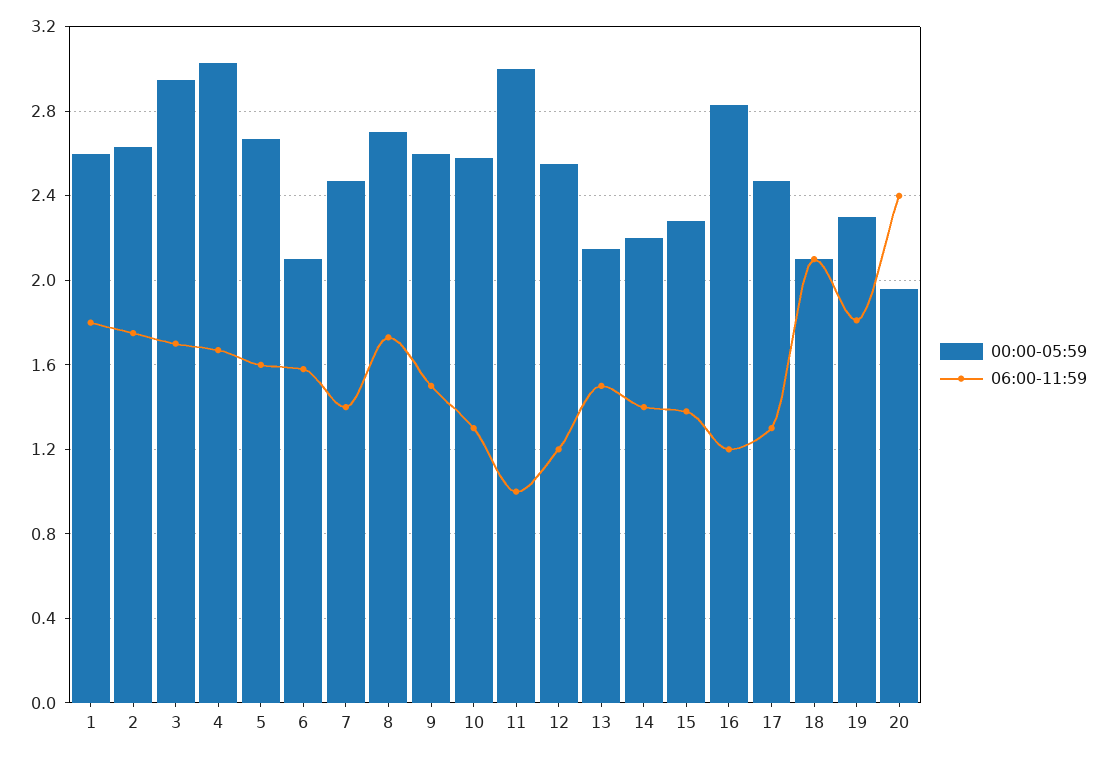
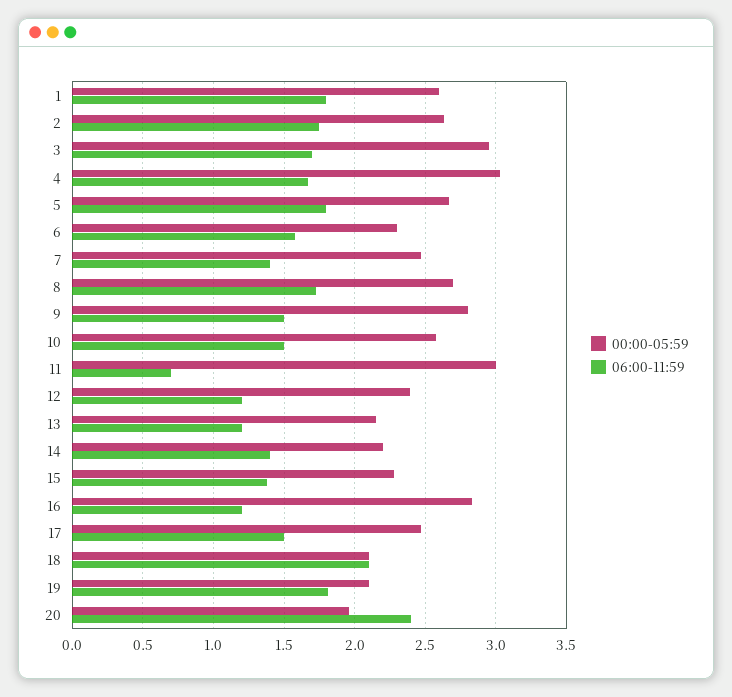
  {
    "00:00-05:59": {
      "1": 2.6,
      "2": 2.65,
      "3": 2.95,
      "4": 3.05,
      "5": 2.65,
-     "6": 2.1,
+     "6": 2.3,
      "7": 2.45,
      "8": 2.7,
-     "9": 2.6,
+     "9": 2.8,
      "10": 2.6,
      "11": 3,
-     "12": 2.55,
+     "12": 2.4,
      "13": 2.15,
      "14": 2.2,
      "15": 2.3,
      "16": 2.85,
      "17": 2.45,
      "18": 2.1,
-     "19": 2.3,
+     "19": 2.1,
      "20": 1.95
    },
    "06:00-11:59": {
      "1": 1.8,
      "2": 1.75,
      "3": 1.7,
      "4": 1.65,
-     "5": 1.6,
+     "5": 1.8,
      "6": 1.6,
      "7": 1.4,
      "8": 1.75,
      "9": 1.5,
-     "10": 1.3,
+     "10": 1.5,
-     "11": 1,
+     "11": 0.7,
      "12": 1.2,
-     "13": 1.5,
+     "13": 1.2,
      "14": 1.4,
      "15": 1.4,
      "16": 1.2,
-     "17": 1.3,
+     "17": 1.5,
      "18": 2.1,
      "19": 1.8,
      "20": 2.4
    }
  }

